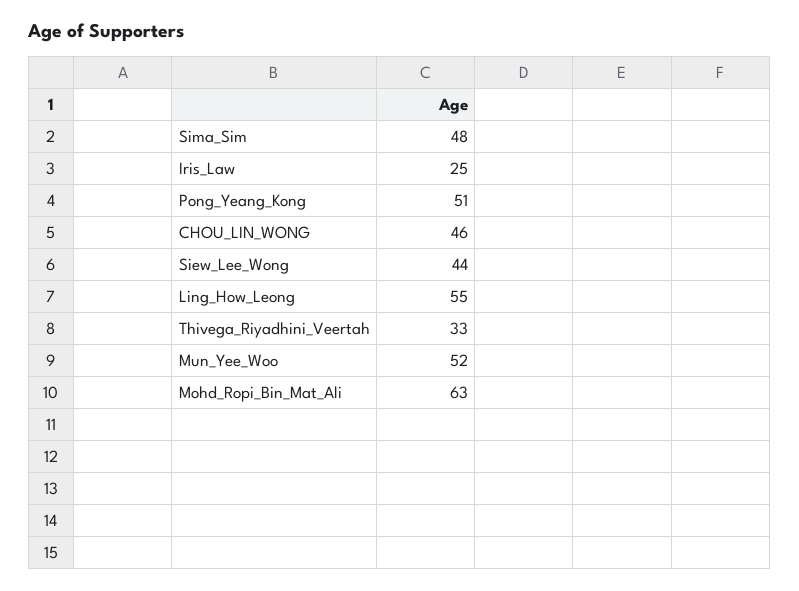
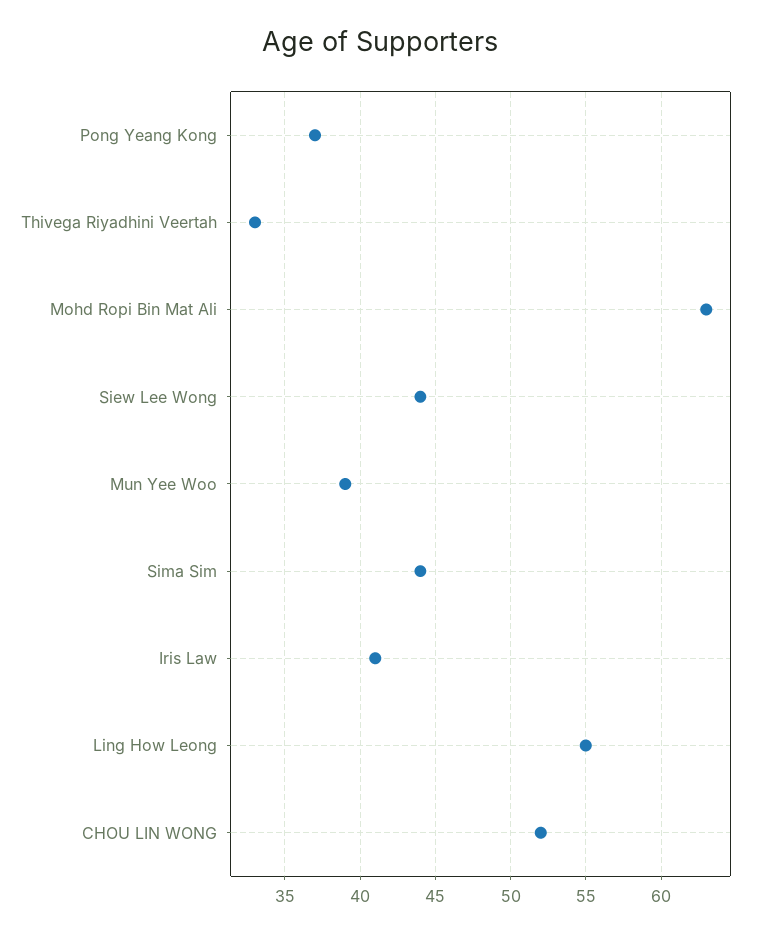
  {
-   "Sima_Sim": 48,
+   "Sima_Sim": 44,
-   "Iris_Law": 25,
+   "Iris_Law": 41,
-   "Pong_Yeang_Kong": 51,
+   "Pong_Yeang_Kong": 37,
-   "CHOU_LIN_WONG": 46,
+   "CHOU_LIN_WONG": 52,
    "Siew_Lee_Wong": 44,
    "Ling_How_Leong": 55,
    "Thivega_Riyadhini_Veertah": 33,
-   "Mun_Yee_Woo": 52,
+   "Mun_Yee_Woo": 39,
    "Mohd_Ropi_Bin_Mat_Ali": 63
  }

